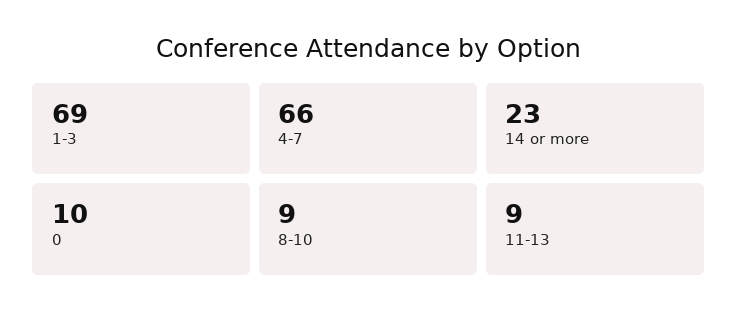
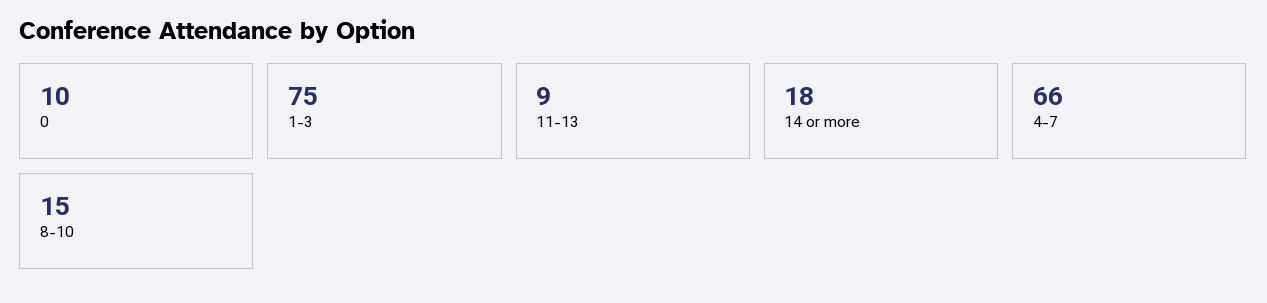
  {
-   "1-3": 69,
+   "1-3": 75,
    "4-7": 66,
-   "14 or more": 23,
+   "14 or more": 18,
    "0": 10,
-   "8-10": 9,
+   "8-10": 15,
    "11-13": 9
  }

